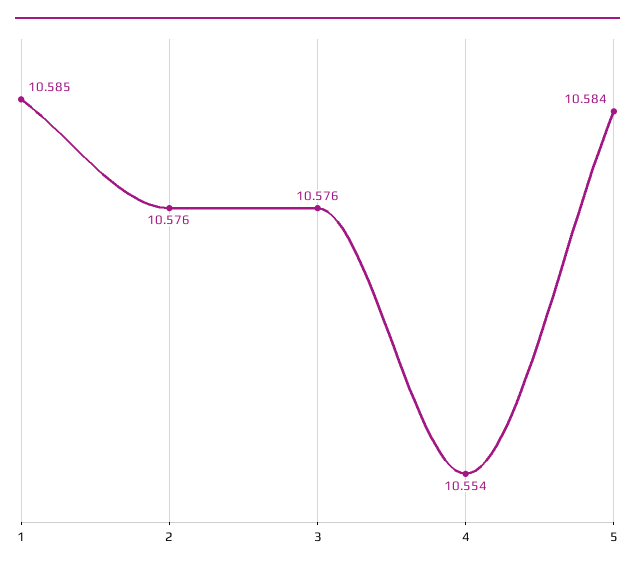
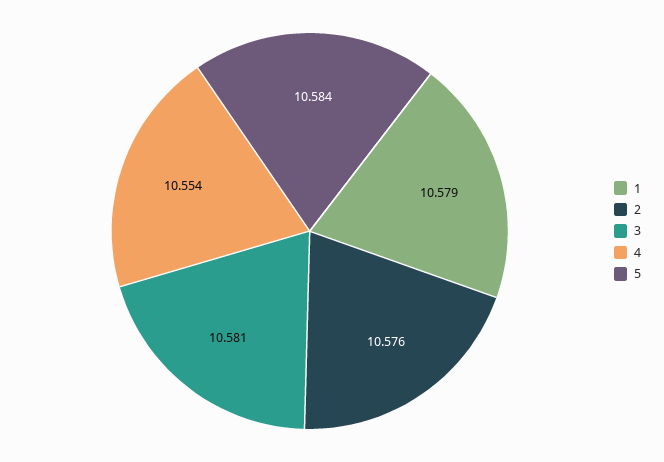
  {
-   "1": 10.585,
+   "1": 10.579,
    "2": 10.576,
-   "3": 10.576,
+   "3": 10.581,
    "4": 10.554,
    "5": 10.584
  }

